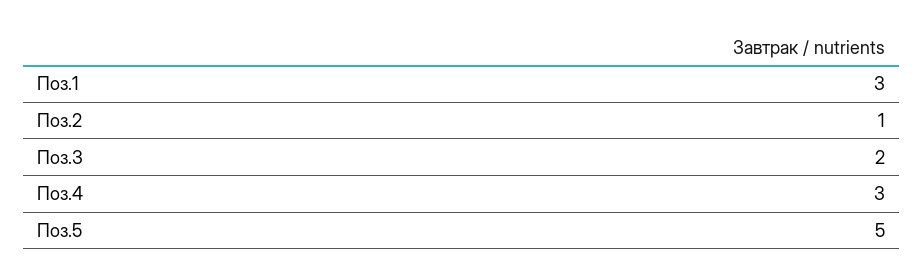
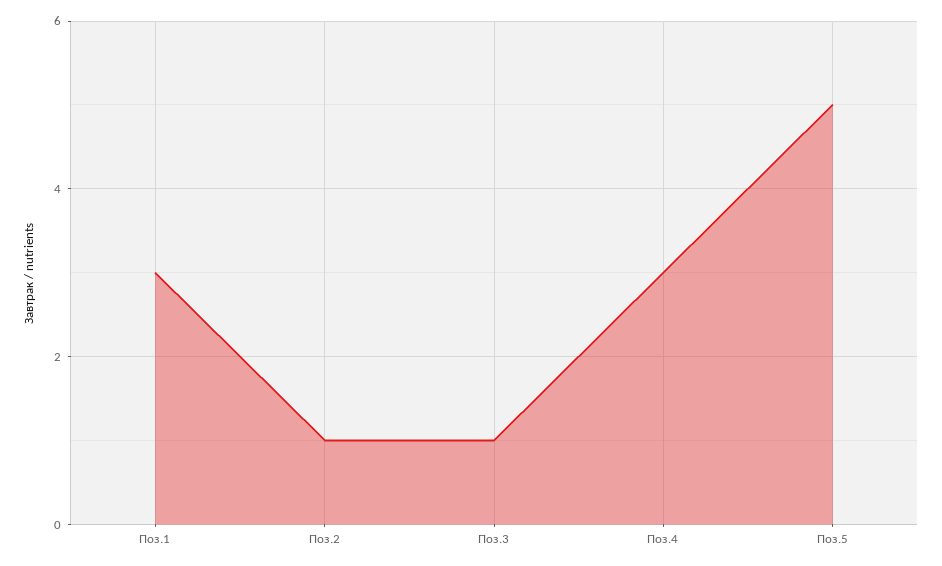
  {
    "Поз.1": 3,
    "Поз.2": 1,
-   "Поз.3": 2,
+   "Поз.3": 1,
    "Поз.4": 3,
    "Поз.5": 5
  }

